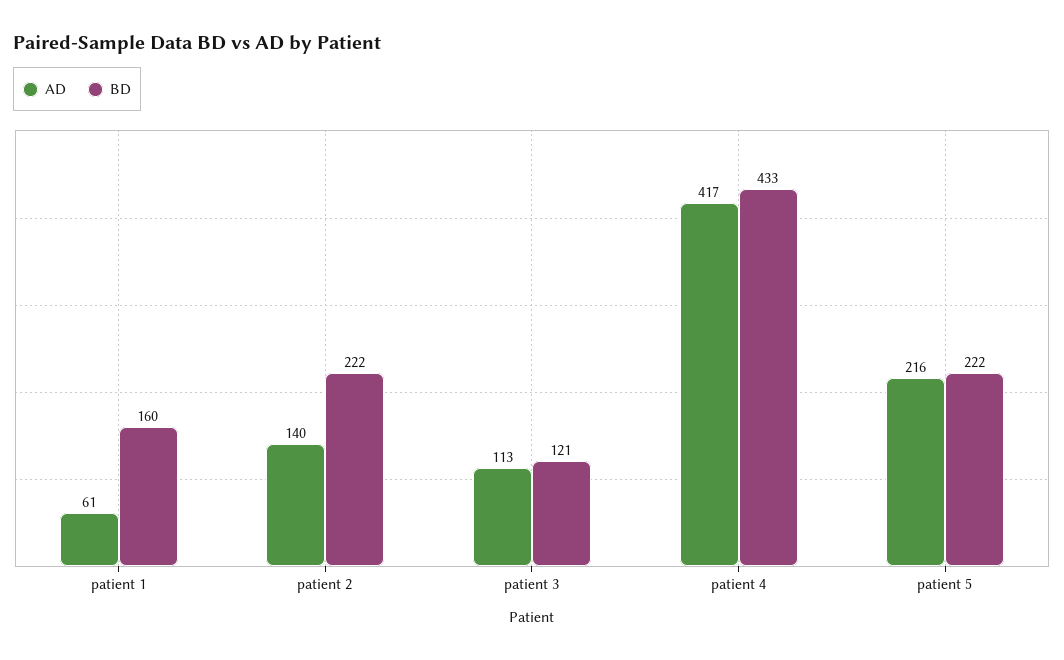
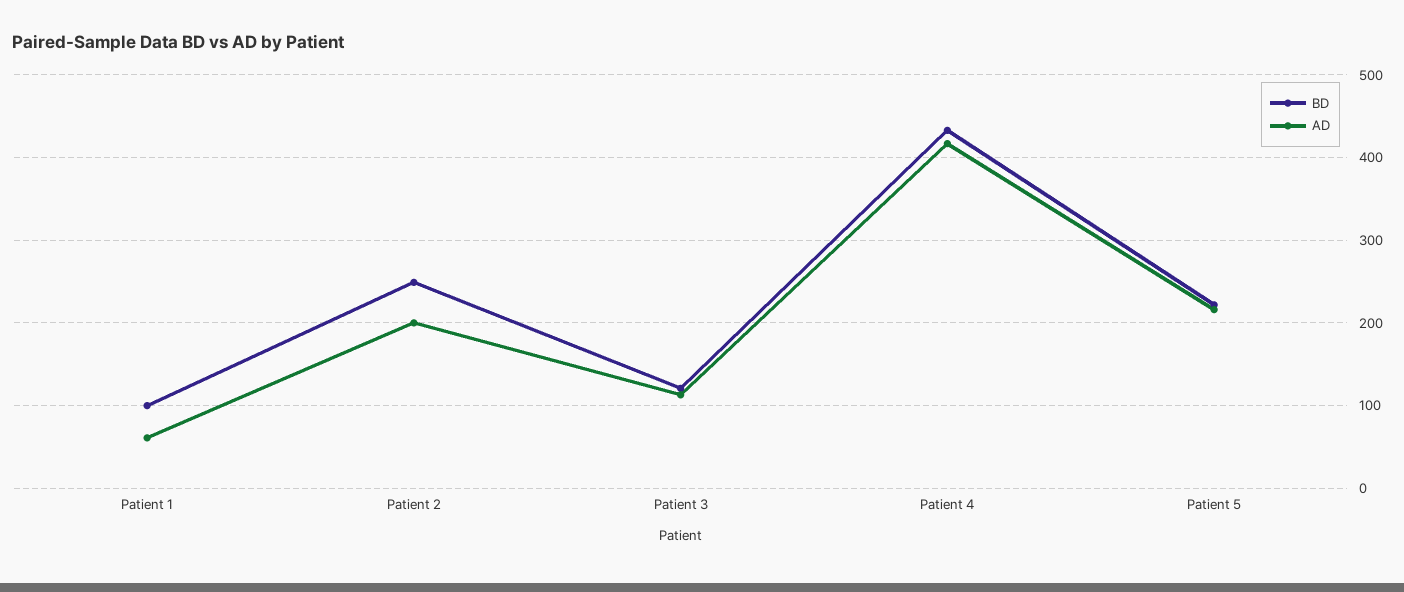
  {
    "AD": {
      "patient 1": 61,
-     "patient 2": 140,
+     "patient 2": 200,
      "patient 3": 113,
      "patient 4": 417,
      "patient 5": 216
    },
    "BD": {
-     "patient 1": 160,
+     "patient 1": 100,
-     "patient 2": 222,
+     "patient 2": 250,
      "patient 3": 121,
      "patient 4": 433,
      "patient 5": 222
    }
  }

